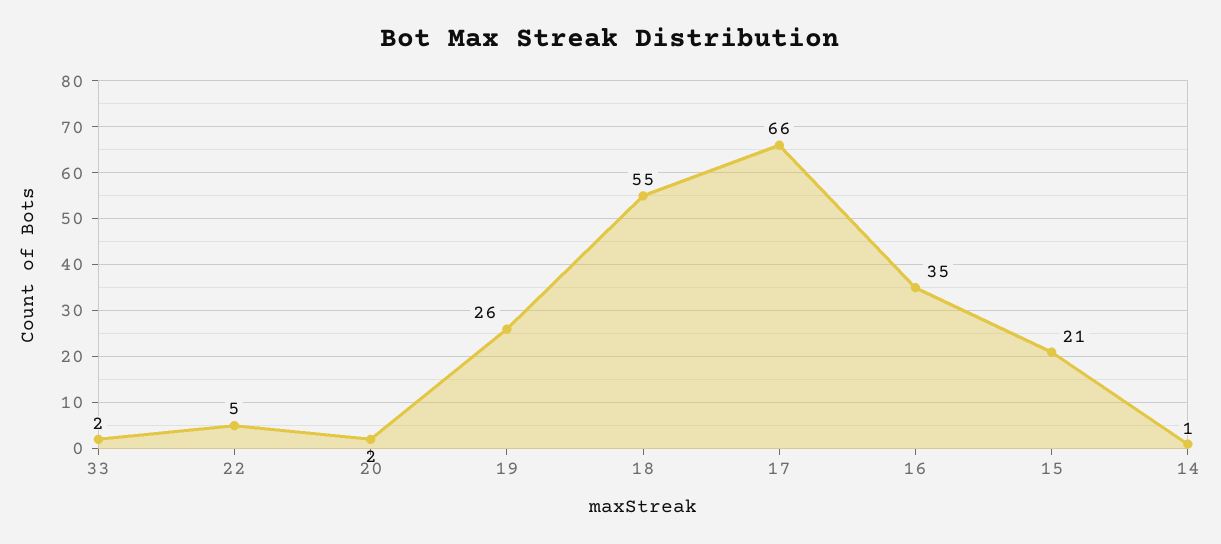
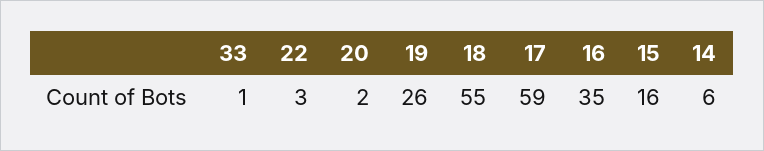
  {
-   "33": 2,
+   "33": 1,
-   "22": 5,
+   "22": 3,
    "20": 2,
    "19": 26,
    "18": 55,
-   "17": 66,
+   "17": 59,
    "16": 35,
-   "15": 21,
+   "15": 16,
-   "14": 1
+   "14": 6
  }

